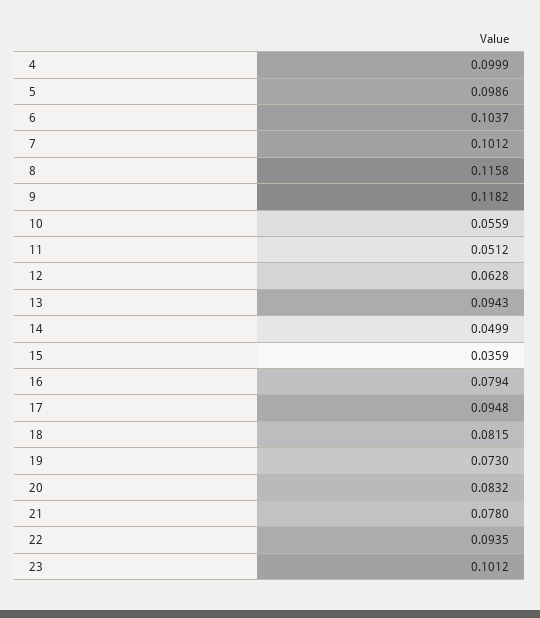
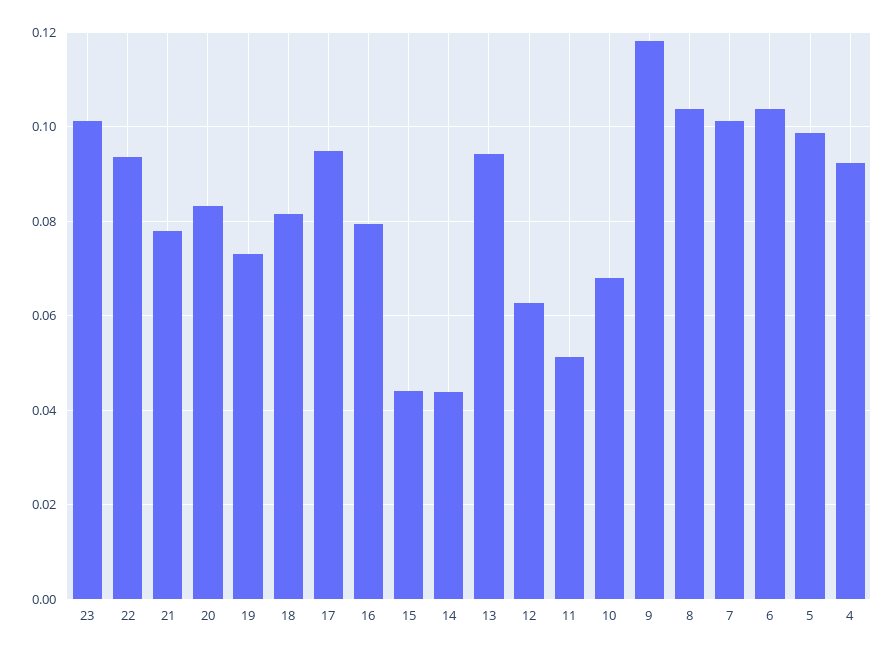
  {
-   "4": 0.0999,
+   "4": 0.092,
    "5": 0.0986,
    "6": 0.1037,
    "7": 0.1012,
-   "8": 0.1158,
+   "8": 0.104,
    "9": 0.1182,
-   "10": 0.0559,
+   "10": 0.068,
    "11": 0.0512,
    "12": 0.0628,
    "13": 0.0943,
-   "14": 0.0499,
+   "14": 0.044,
-   "15": 0.0359,
+   "15": 0.044,
    "16": 0.0794,
    "17": 0.0948,
    "18": 0.0815,
    "19": 0.073,
    "20": 0.0832,
    "21": 0.078,
    "22": 0.0935,
    "23": 0.1012
  }

